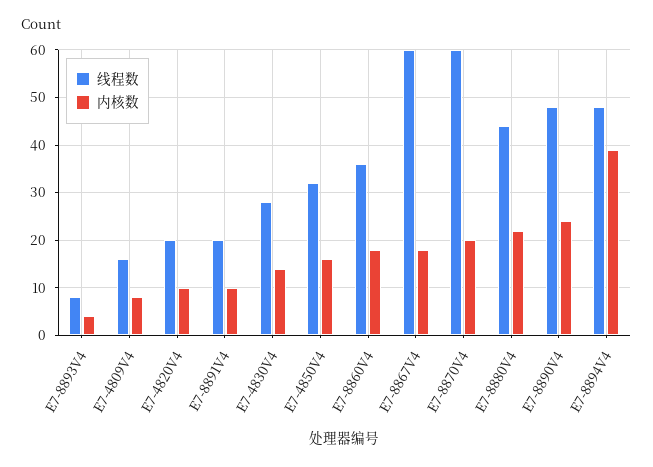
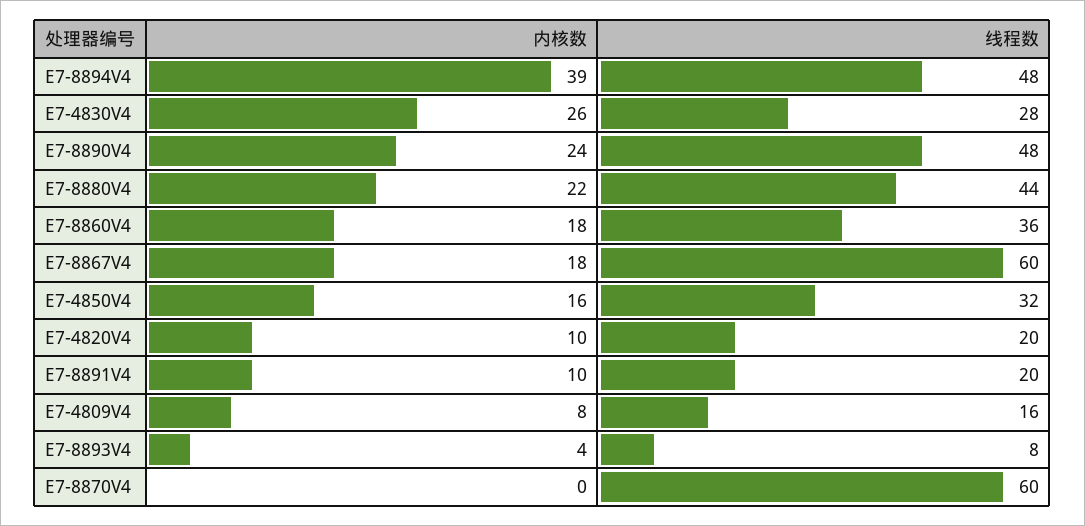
  {
    "线程数": {
      "E7-8893V4": 8,
      "E7-4809V4": 16,
      "E7-4820V4": 20,
      "E7-8891V4": 20,
      "E7-4830V4": 28,
      "E7-4850V4": 32,
      "E7-8860V4": 36,
      "E7-8867V4": 60,
      "E7-8870V4": 60,
      "E7-8880V4": 44,
      "E7-8890V4": 48,
      "E7-8894V4": 48
    },
    "内核数": {
      "E7-8893V4": 4,
      "E7-4809V4": 8,
      "E7-4820V4": 10,
      "E7-8891V4": 10,
-     "E7-4830V4": 15,
+     "E7-4830V4": 26,
      "E7-4850V4": 16,
      "E7-8860V4": 18,
      "E7-8867V4": 18,
-     "E7-8870V4": 20,
+     "E7-8870V4": 0,
      "E7-8880V4": 22,
      "E7-8890V4": 24,
      "E7-8894V4": 39
    }
  }

